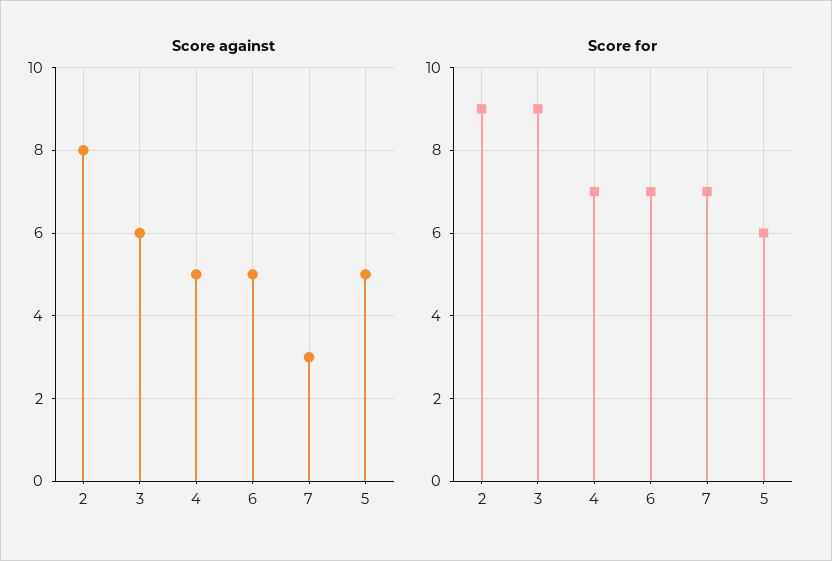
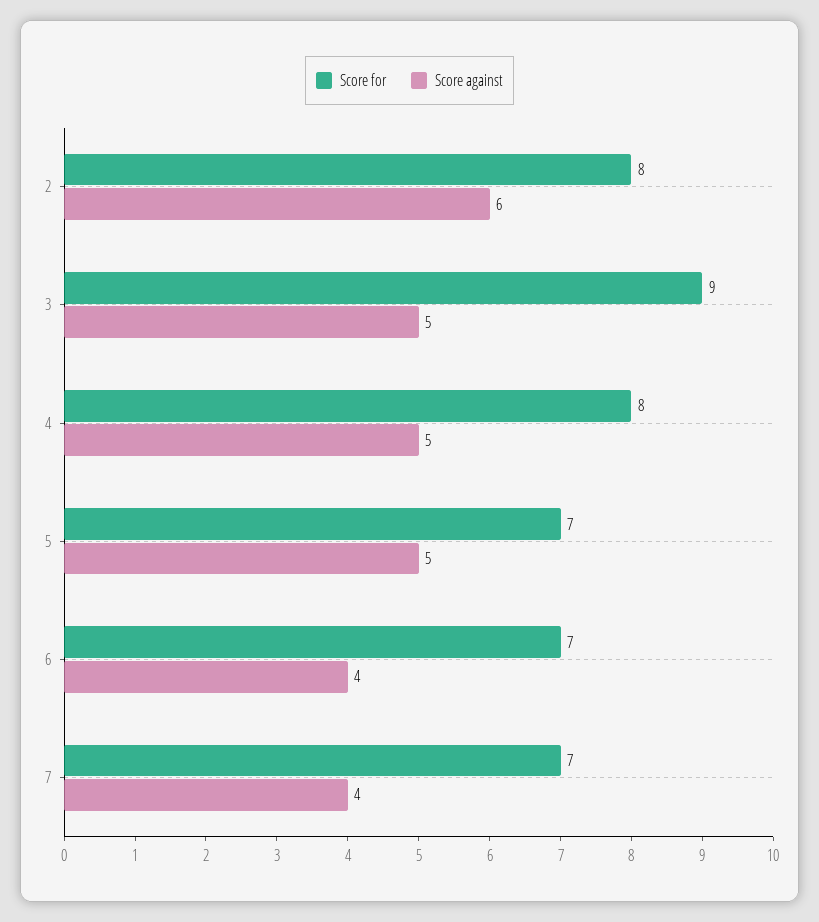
  {
    "Score against": {
-     "2": 8,
+     "2": 6,
-     "3": 6,
+     "3": 5,
      "4": 5,
-     "6": 5,
+     "6": 4,
-     "7": 3,
+     "7": 4,
      "5": 5
    },
    "Score for": {
-     "2": 9,
+     "2": 8,
      "3": 9,
-     "4": 7,
+     "4": 8,
      "6": 7,
      "7": 7,
-     "5": 6
+     "5": 7
    }
  }

